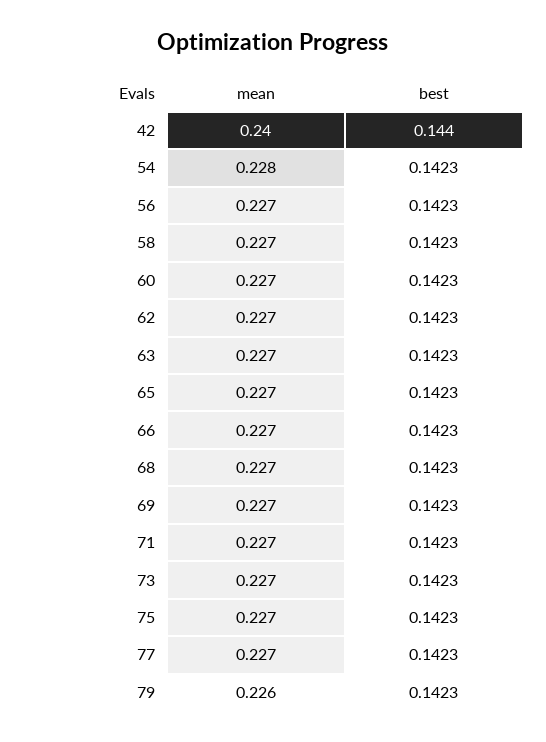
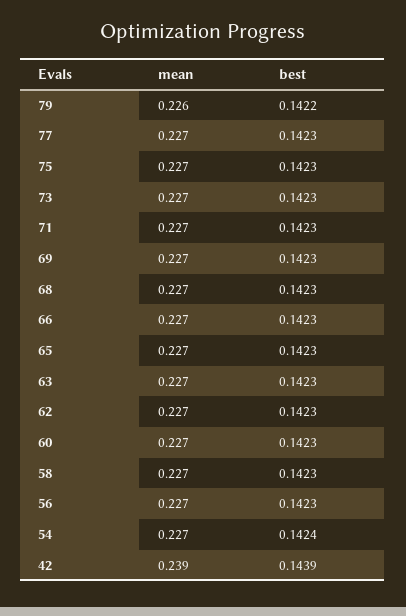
  {
    "mean": {
-     "42": 0.24,
+     "42": 0.239,
-     "54": 0.228,
+     "54": 0.227,
      "56": 0.227,
      "58": 0.227,
      "60": 0.227,
      "62": 0.227,
      "63": 0.227,
      "65": 0.227,
      "66": 0.227,
      "68": 0.227,
      "69": 0.227,
      "71": 0.227,
      "73": 0.227,
      "75": 0.227,
      "77": 0.227,
      "79": 0.226
    },
    "best": {
-     "42": 0.144,
+     "42": 0.1439,
-     "54": 0.1423,
+     "54": 0.1424,
      "56": 0.1423,
      "58": 0.1423,
      "60": 0.1423,
      "62": 0.1423,
      "63": 0.1423,
      "65": 0.1423,
      "66": 0.1423,
      "68": 0.1423,
      "69": 0.1423,
      "71": 0.1423,
      "73": 0.1423,
      "75": 0.1423,
      "77": 0.1423,
-     "79": 0.1423
+     "79": 0.1422
    }
  }

